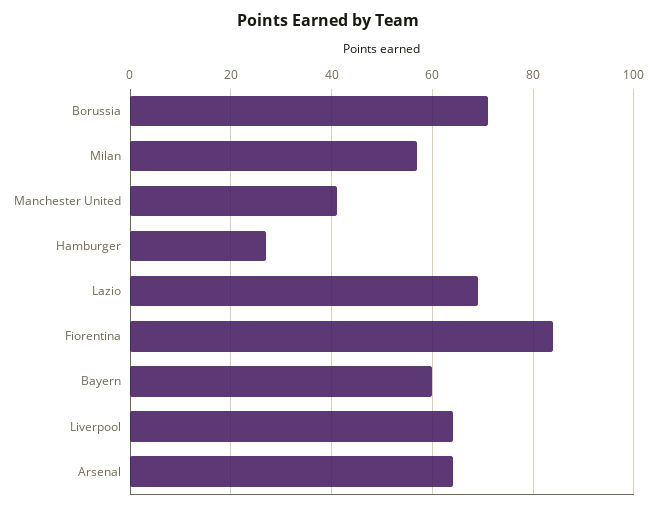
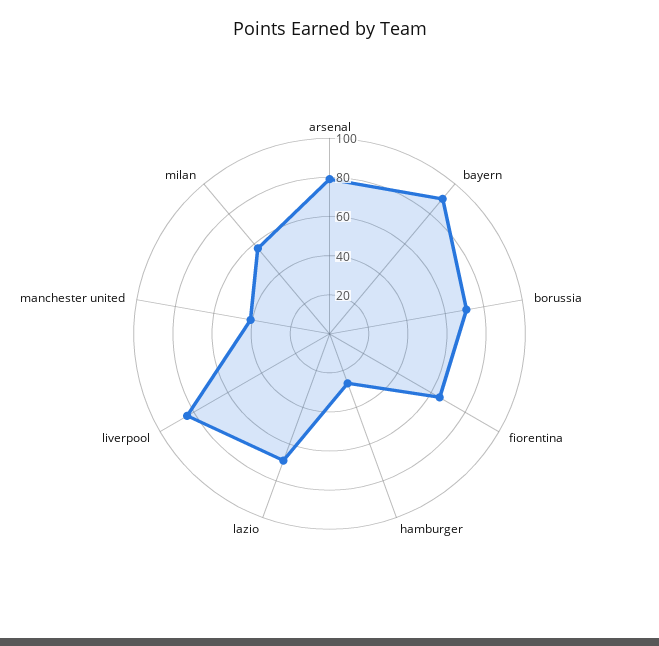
  {
    "Borussia": 70,
    "Milan": 55,
    "Manchester United": 40,
    "Hamburger": 25,
    "Lazio": 70,
-   "Fiorentina": 85,
+   "Fiorentina": 65,
-   "Bayern": 60,
+   "Bayern": 90,
-   "Liverpool": 65,
+   "Liverpool": 85,
-   "Arsenal": 65
+   "Arsenal": 80
  }

